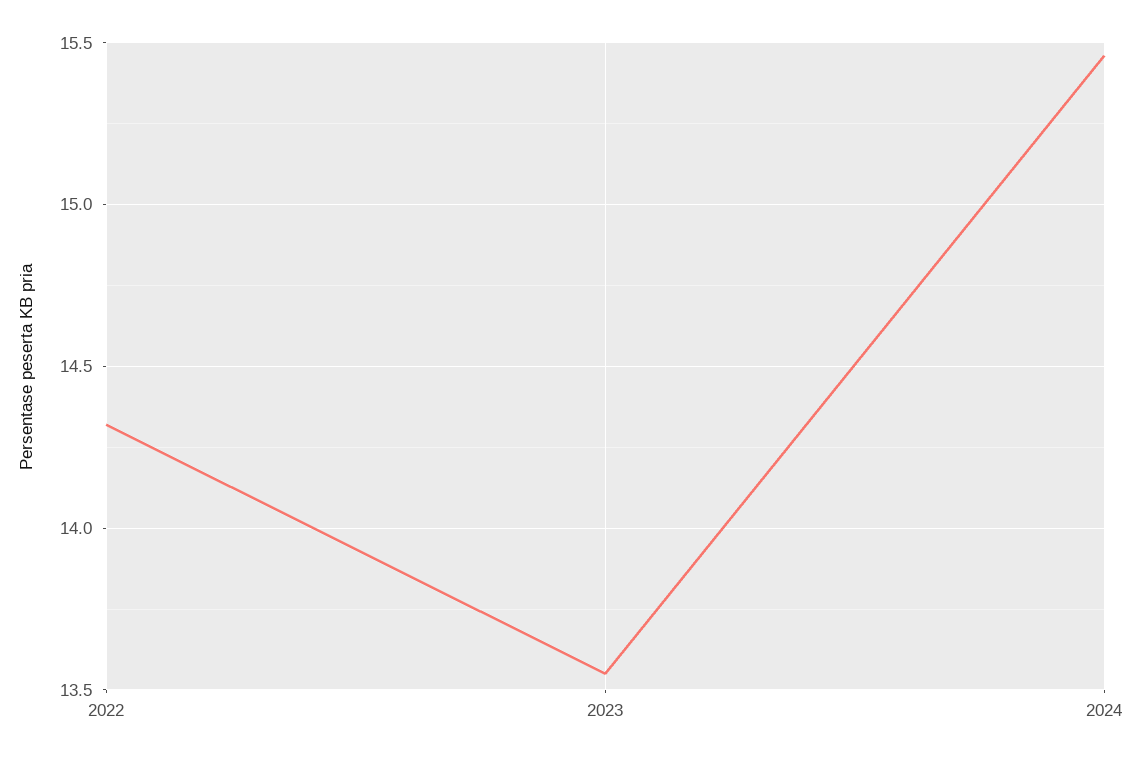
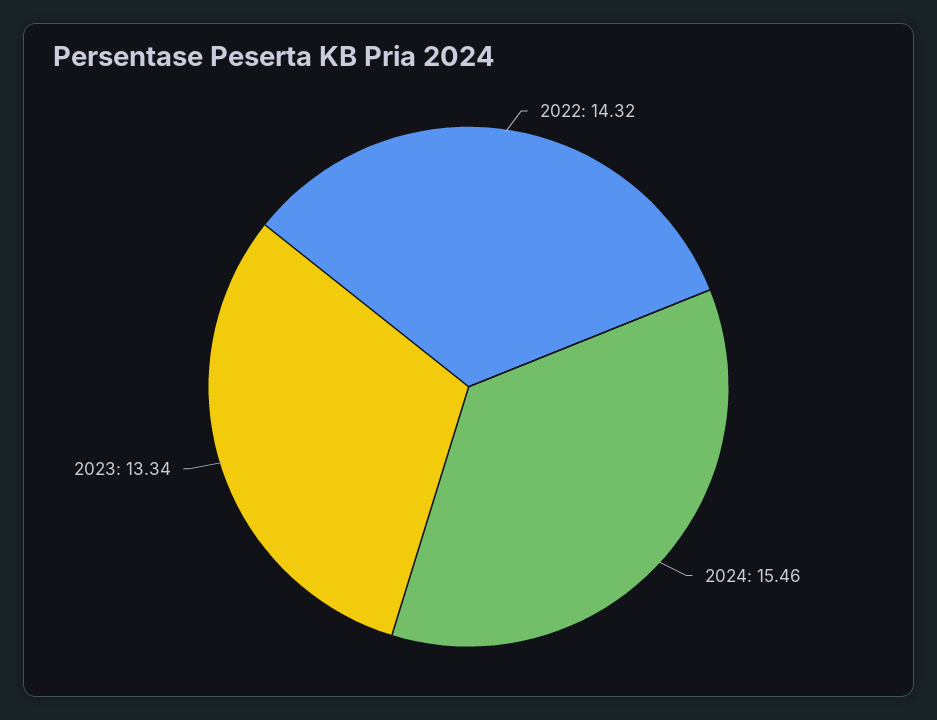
  {
    "2022": 14.32,
-   "2023": 13.55,
+   "2023": 13.34,
    "2024": 15.46
  }

